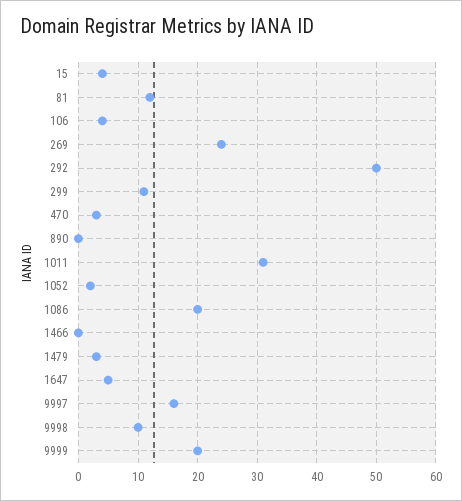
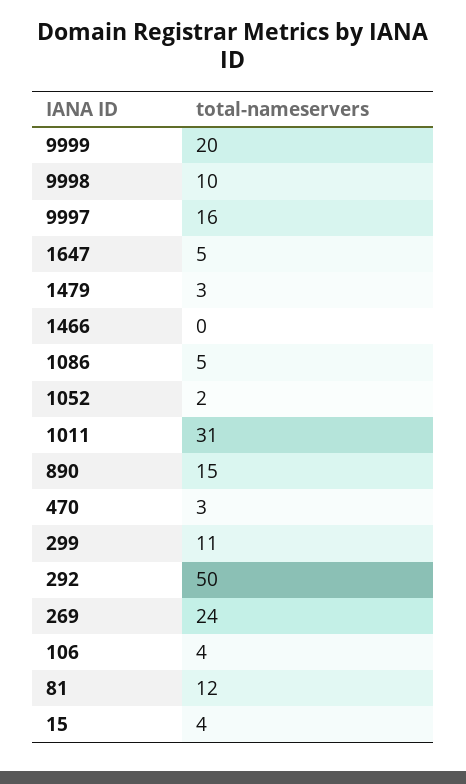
  {
    "15": 4,
    "81": 12,
    "106": 4,
    "269": 24,
    "292": 50,
    "299": 11,
    "470": 3,
-   "890": 0,
+   "890": 15,
    "1011": 31,
    "1052": 2,
-   "1086": 20,
+   "1086": 5,
    "1466": 0,
    "1479": 3,
    "1647": 5,
    "9997": 16,
    "9998": 10,
    "9999": 20
  }

